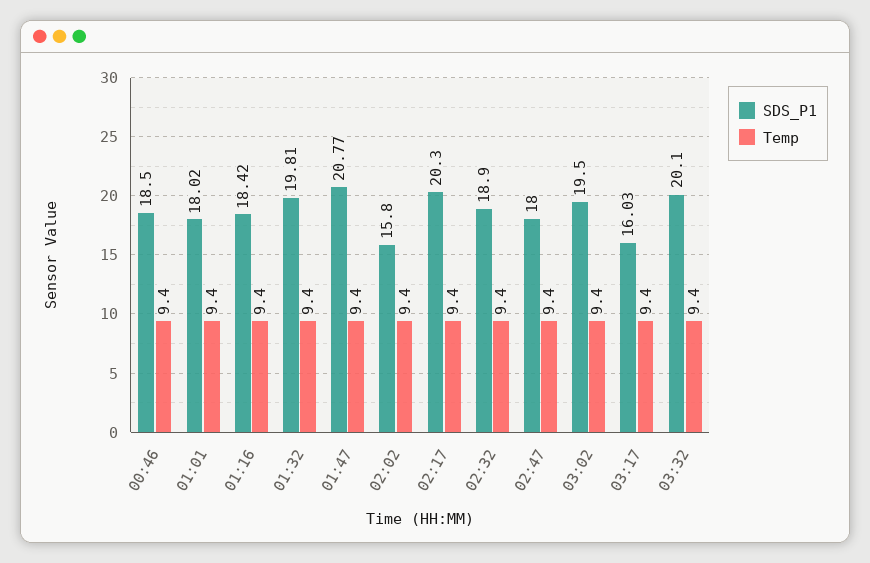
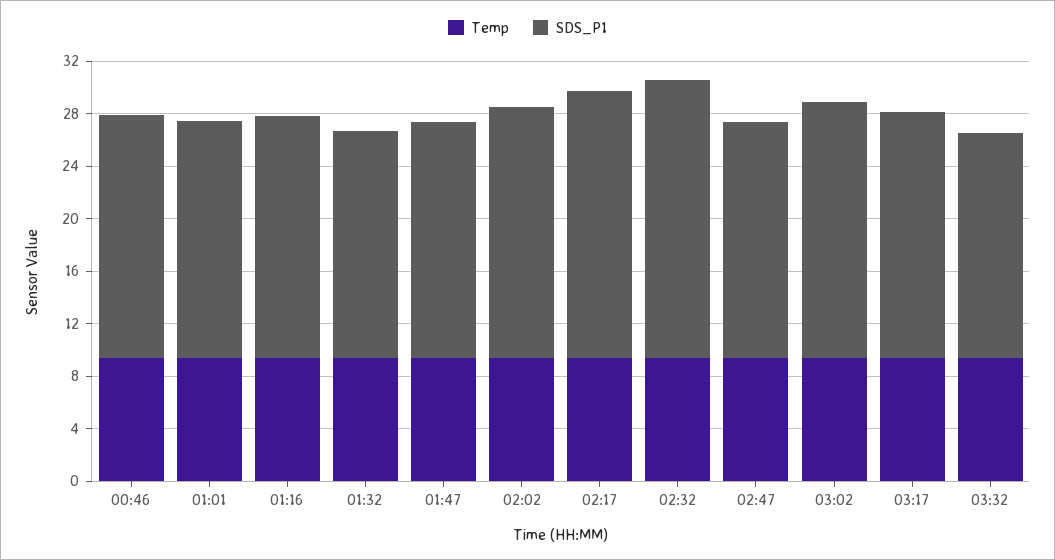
  {
    "SDS_P1": {
      "00:46": 18.5,
      "01:01": 18.02,
      "01:16": 18.42,
-     "01:32": 19.81,
+     "01:32": 17,
-     "01:47": 20.77,
+     "01:47": 18,
-     "02:02": 15.8,
+     "02:02": 19,
      "02:17": 20.3,
-     "02:32": 18.9,
+     "02:32": 21,
      "02:47": 18,
      "03:02": 19.5,
-     "03:17": 16.03,
+     "03:17": 19,
-     "03:32": 20.1
+     "03:32": 17
    },
    "Temp": {
      "00:46": 9.4,
      "01:01": 9.4,
      "01:16": 9.4,
      "01:32": 9.4,
      "01:47": 9.4,
      "02:02": 9.4,
      "02:17": 9.4,
      "02:32": 9.4,
      "02:47": 9.4,
      "03:02": 9.4,
      "03:17": 9.4,
      "03:32": 9.4
    }
  }

